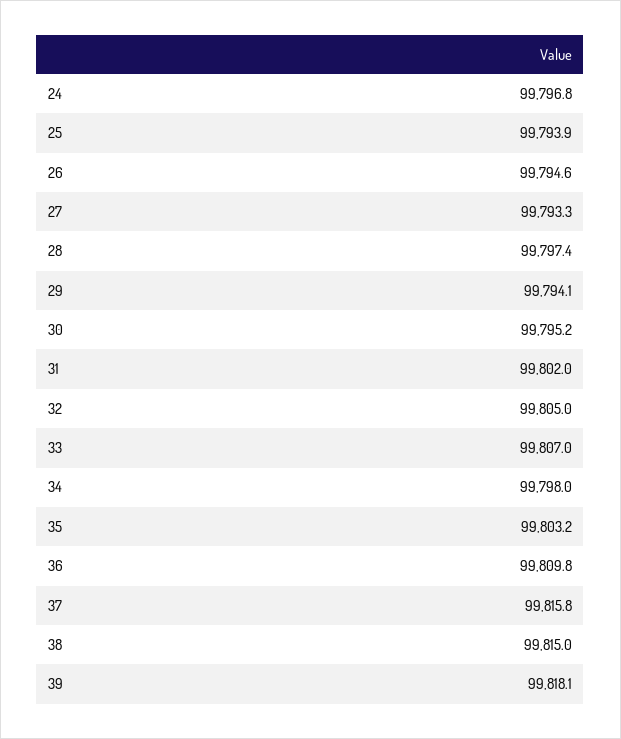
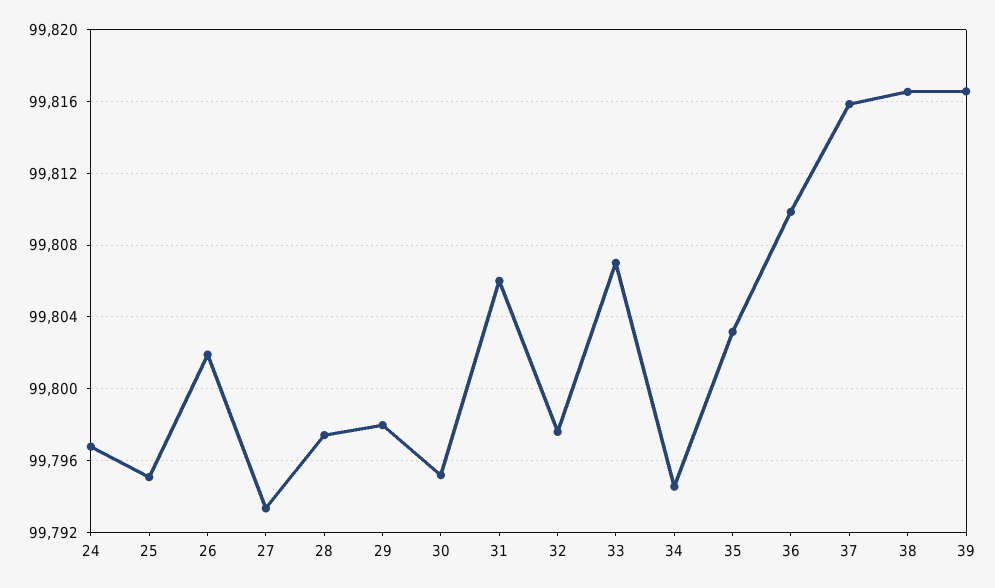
  {
    "24": 99796.8,
-   "25": 99793.9,
+   "25": 99795,
-   "26": 99794.6,
+   "26": 99802,
    "27": 99793.3,
    "28": 99797.4,
-   "29": 99794.1,
+   "29": 99798,
    "30": 99795.2,
-   "31": 99802,
+   "31": 99806,
-   "32": 99805,
+   "32": 99797.5,
    "33": 99807,
-   "34": 99798,
+   "34": 99794.5,
    "35": 99803.2,
    "36": 99809.8,
    "37": 99815.8,
-   "38": 99815,
+   "38": 99816.5,
-   "39": 99818.1
+   "39": 99816.5
  }

